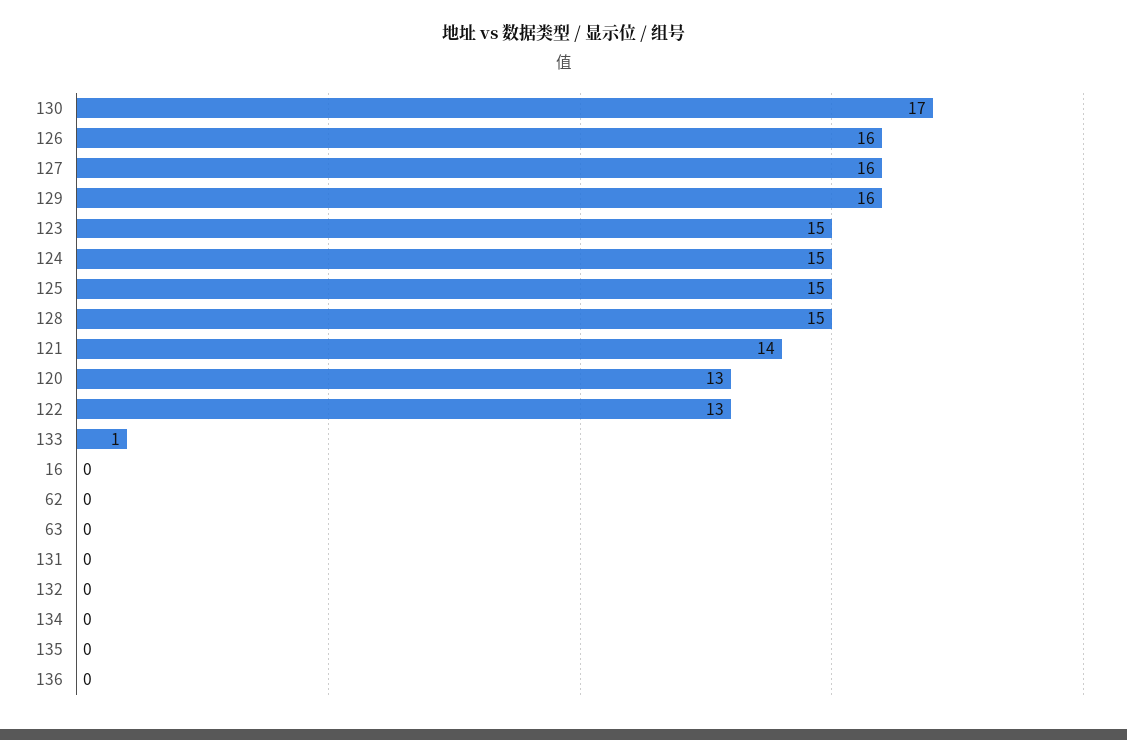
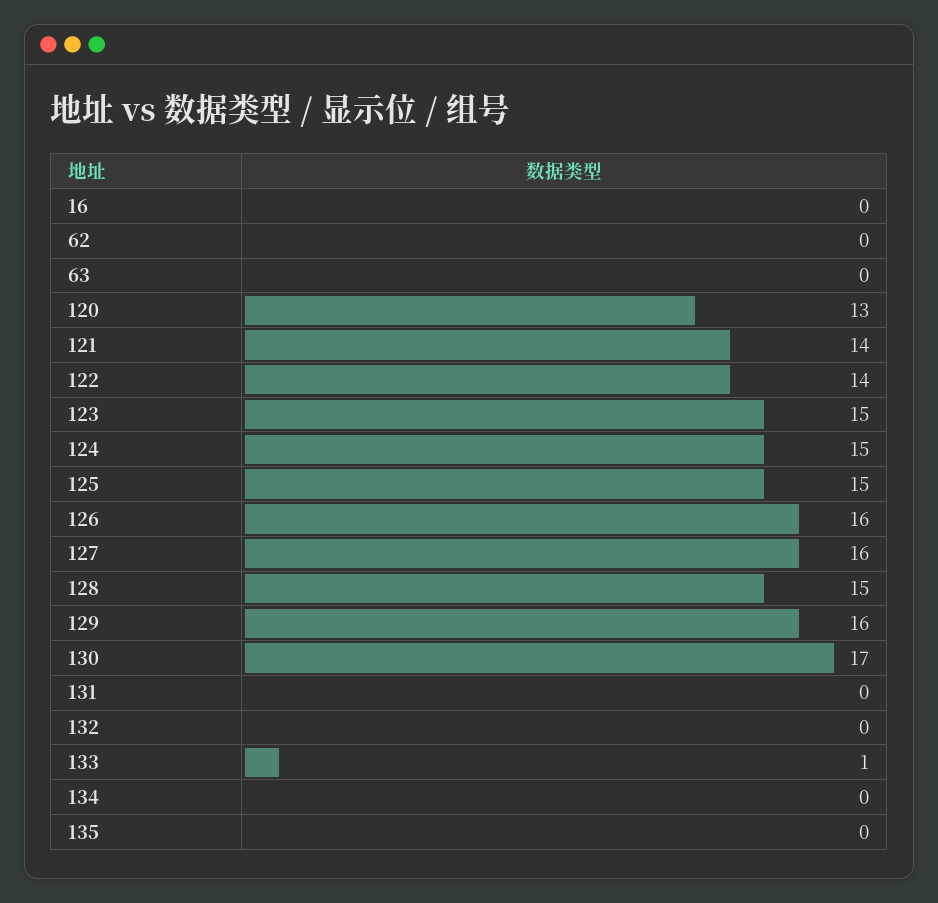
  {
    "130": 17,
    "126": 16,
    "127": 16,
    "129": 16,
    "123": 15,
    "124": 15,
    "125": 15,
    "128": 15,
    "121": 14,
    "120": 13,
-   "122": 13,
+   "122": 14,
    "133": 1,
    "16": 0,
    "62": 0,
    "63": 0,
    "131": 0,
    "132": 0,
    "134": 0,
-   "135": 0,
+   "135": 0
-   "136": 0
  }

